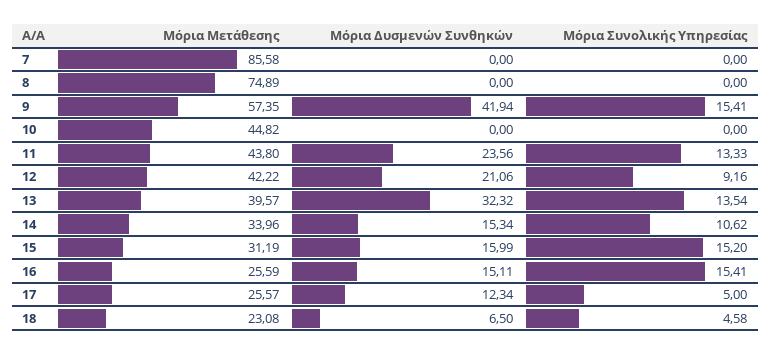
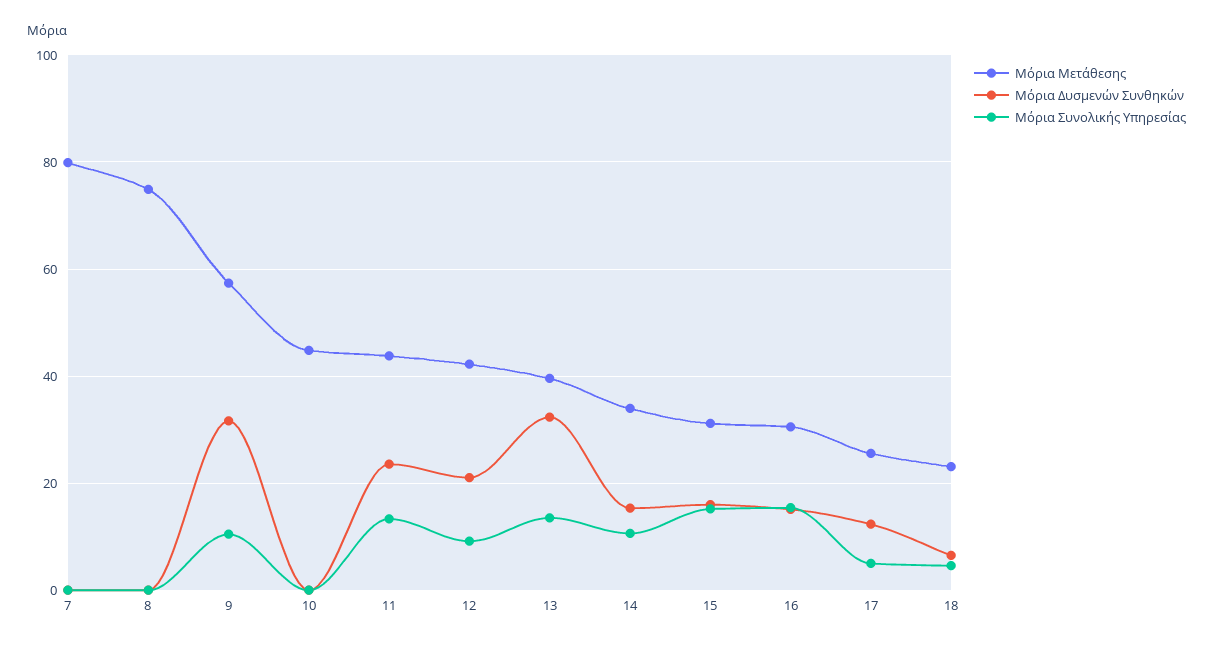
  {
    "Μόρια Μετάθεσης": {
-     "7": 85.58,
+     "7": 80,
      "8": 74.89,
      "9": 57.35,
      "10": 44.82,
      "11": 43.8,
      "12": 42.22,
      "13": 39.57,
      "14": 33.96,
      "15": 31.19,
-     "16": 25.59,
+     "16": 30,
      "17": 25.57,
      "18": 23.08
    },
    "Μόρια Δυσμενών Συνθηκών": {
      "7": 0,
      "8": 0,
-     "9": 41.94,
+     "9": 32,
      "10": 0,
      "11": 23.56,
      "12": 21.06,
      "13": 32.32,
      "14": 15.34,
      "15": 15.99,
      "16": 15.11,
      "17": 12.34,
      "18": 6.5
    },
    "Μόρια Συνολικής Υπηρεσίας": {
      "7": 0,
      "8": 0,
-     "9": 15.41,
+     "9": 10,
      "10": 0,
      "11": 13.33,
      "12": 9.16,
      "13": 13.54,
      "14": 10.62,
      "15": 15.2,
      "16": 15.41,
      "17": 5,
      "18": 4.58
    }
  }

